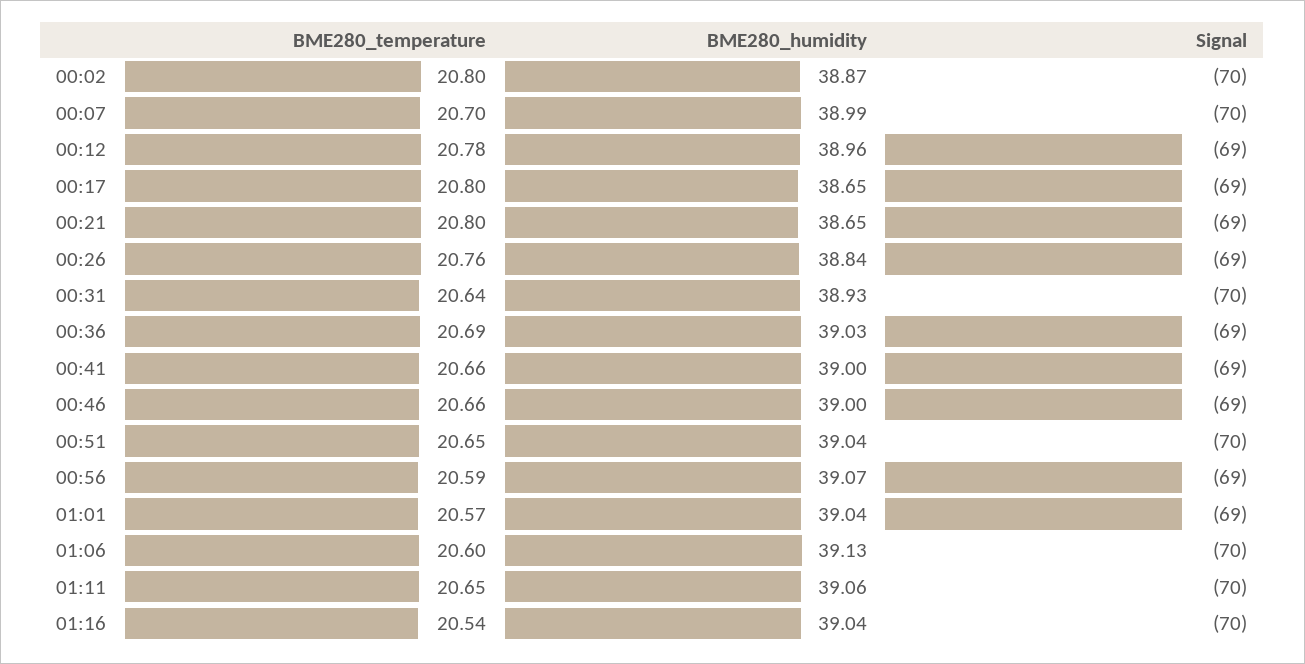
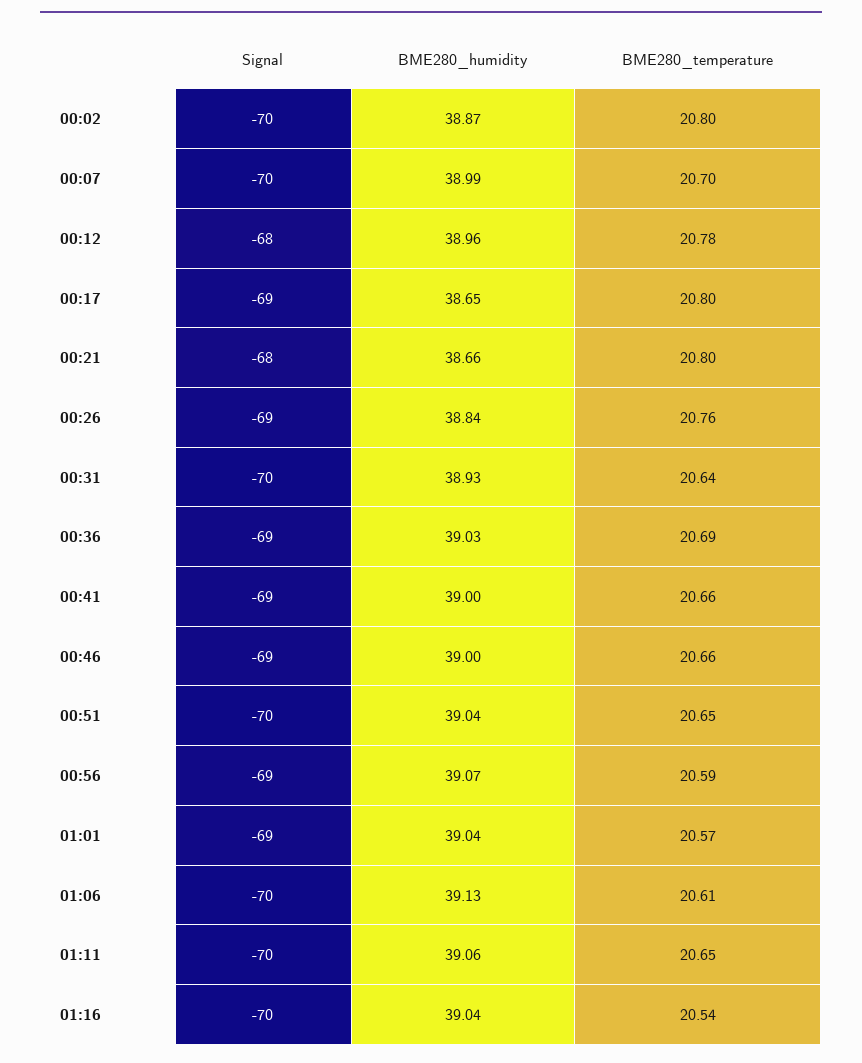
  {
    "BME280_temperature": {
      "00:02": 20.8,
      "00:07": 20.7,
      "00:12": 20.78,
      "00:17": 20.8,
      "00:21": 20.8,
      "00:26": 20.76,
      "00:31": 20.64,
      "00:36": 20.69,
      "00:41": 20.66,
      "00:46": 20.66,
      "00:51": 20.65,
      "00:56": 20.59,
      "01:01": 20.57,
-     "01:06": 20.6,
+     "01:06": 20.61,
      "01:11": 20.65,
      "01:16": 20.54
    },
    "BME280_humidity": {
      "00:02": 38.87,
      "00:07": 38.99,
      "00:12": 38.96,
      "00:17": 38.65,
-     "00:21": 38.65,
+     "00:21": 38.66,
      "00:26": 38.84,
      "00:31": 38.93,
      "00:36": 39.03,
      "00:41": 39,
      "00:46": 39,
      "00:51": 39.04,
      "00:56": 39.07,
      "01:01": 39.04,
      "01:06": 39.13,
      "01:11": 39.06,
      "01:16": 39.04
    },
    "Signal": {
      "00:02": -70,
      "00:07": -70,
-     "00:12": -69,
+     "00:12": -68,
      "00:17": -69,
-     "00:21": -69,
+     "00:21": -68,
      "00:26": -69,
      "00:31": -70,
      "00:36": -69,
      "00:41": -69,
      "00:46": -69,
      "00:51": -70,
      "00:56": -69,
      "01:01": -69,
      "01:06": -70,
      "01:11": -70,
      "01:16": -70
    }
  }

